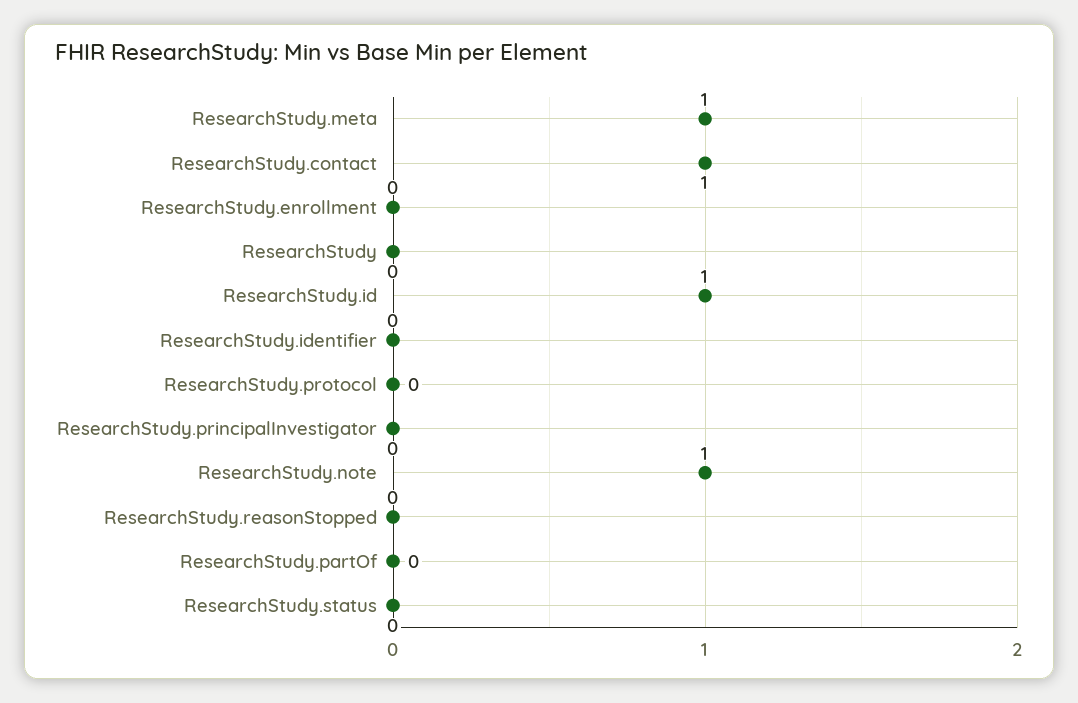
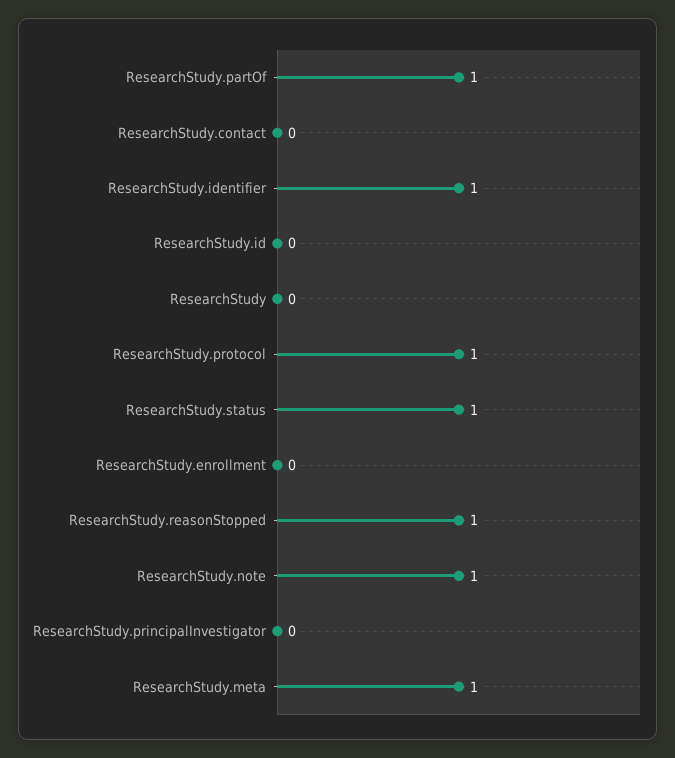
  {
    "ResearchStudy.meta": 1,
-   "ResearchStudy.contact": 1,
+   "ResearchStudy.contact": 0,
    "ResearchStudy.enrollment": 0,
    "ResearchStudy": 0,
-   "ResearchStudy.id": 1,
+   "ResearchStudy.id": 0,
-   "ResearchStudy.identifier": 0,
+   "ResearchStudy.identifier": 1,
-   "ResearchStudy.protocol": 0,
+   "ResearchStudy.protocol": 1,
    "ResearchStudy.principalInvestigator": 0,
    "ResearchStudy.note": 1,
-   "ResearchStudy.reasonStopped": 0,
+   "ResearchStudy.reasonStopped": 1,
-   "ResearchStudy.partOf": 0,
+   "ResearchStudy.partOf": 1,
-   "ResearchStudy.status": 0
+   "ResearchStudy.status": 1
  }

